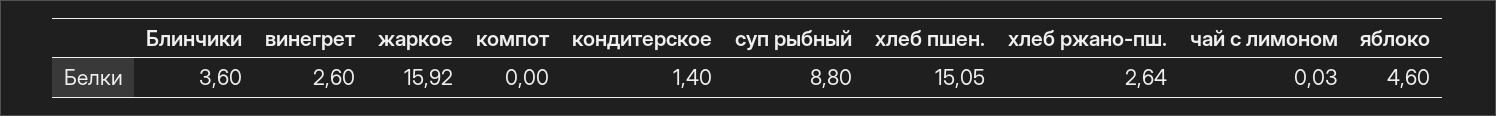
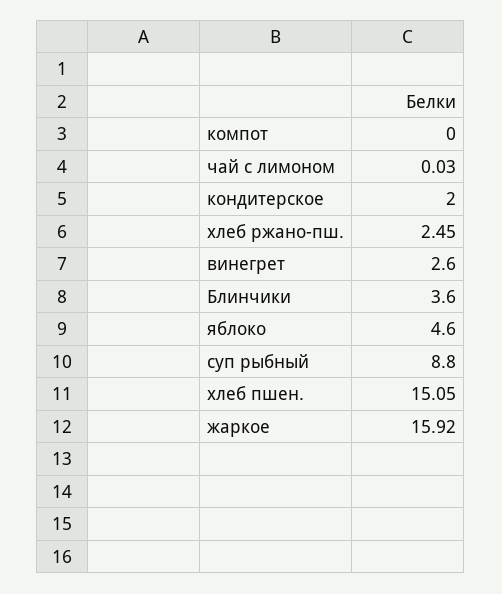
  {
    "Блинчики": 3.6,
    "винегрет": 2.6,
    "жаркое": 15.92,
    "компот": 0,
-   "кондитерское": 1.4,
+   "кондитерское": 2,
    "суп рыбный": 8.8,
    "хлеб пшен.": 15.05,
-   "хлеб ржано-пш.": 2.64,
+   "хлеб ржано-пш.": 2.45,
    "чай с лимоном": 0.03,
    "яблоко": 4.6
  }

